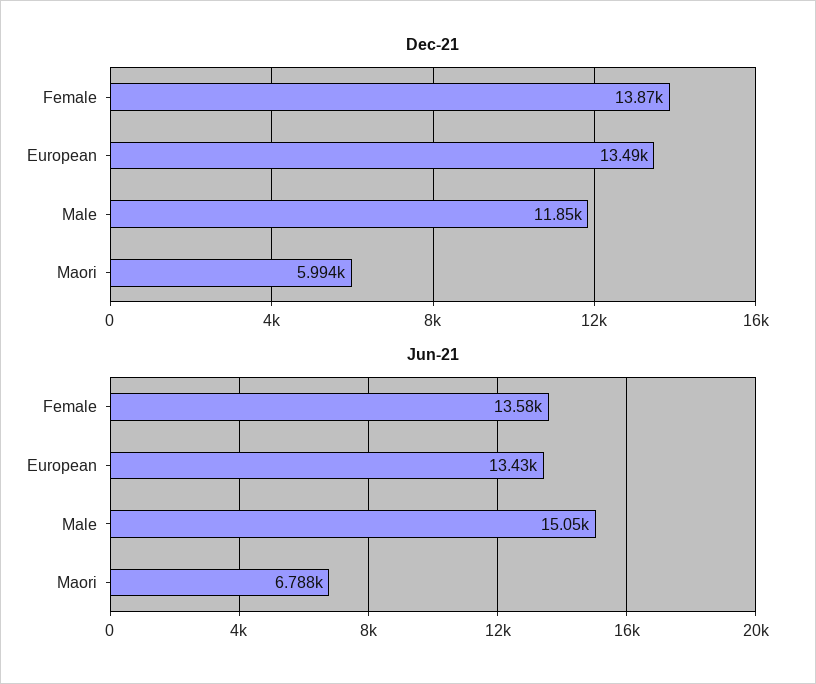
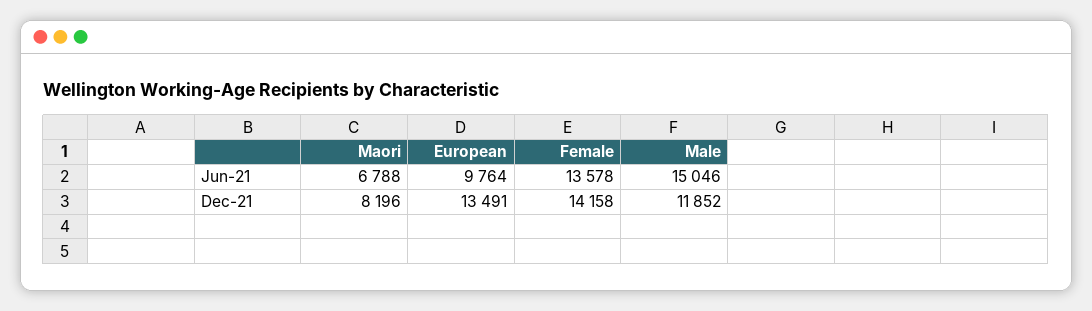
  {
    "Dec-21": {
-     "Female": 13870,
+     "Female": 14158,
      "European": 13491,
      "Male": 11852,
-     "Maori": 5994
+     "Maori": 8196
    },
    "Jun-21": {
      "Female": 13578,
-     "European": 13430,
+     "European": 9764,
      "Male": 15046,
      "Maori": 6788
    }
  }

